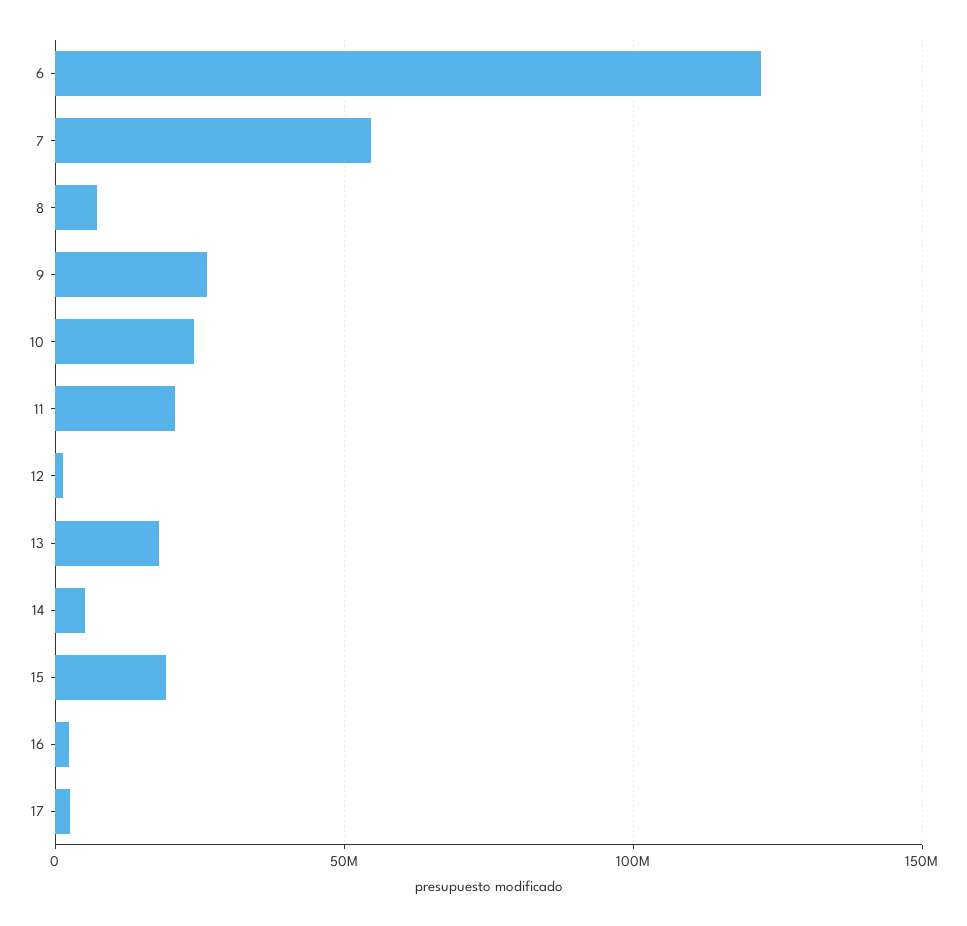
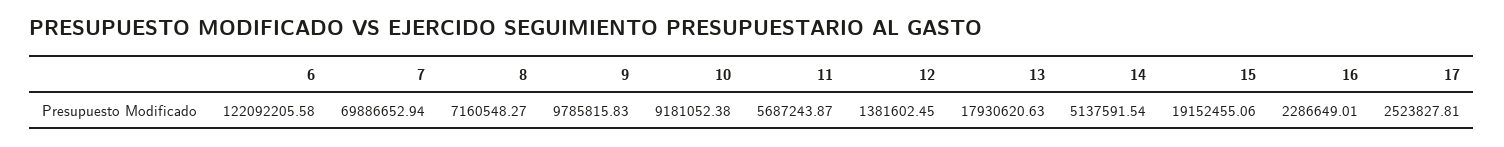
  {
    "6": 122092205.58,
-   "7": 55000000,
+   "7": 69886652.94,
    "8": 7160548.27,
-   "9": 25000000,
+   "9": 9785815.83,
-   "10": 25000000,
+   "10": 9181052.38,
-   "11": 20000000,
+   "11": 5687243.87,
    "12": 1381602.45,
    "13": 17930620.63,
    "14": 5137591.54,
    "15": 19152455.06,
    "16": 2286649.01,
    "17": 2523827.81
  }

